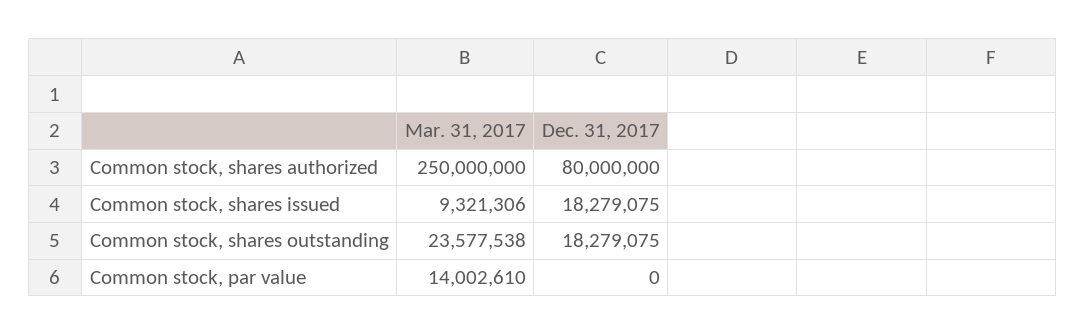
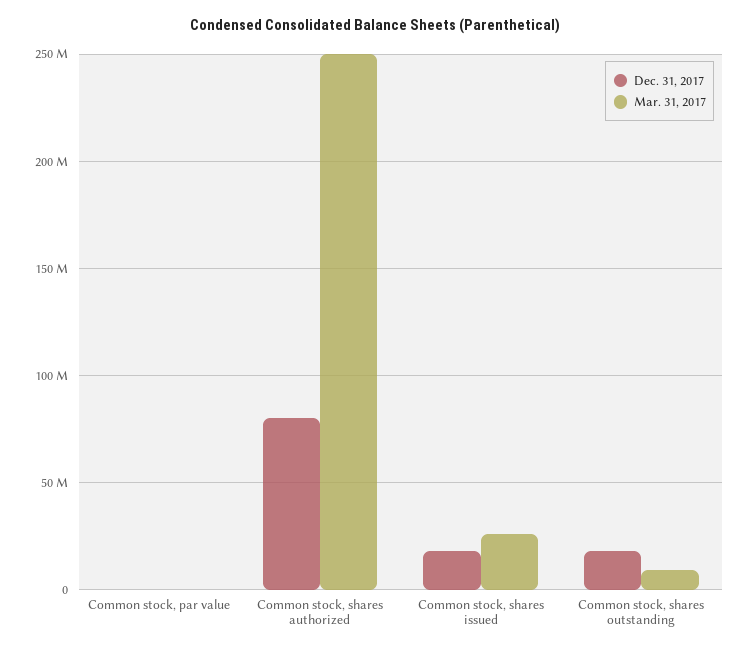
  {
    "Mar. 31, 2017": {
      "Common stock, shares authorized": 250000000,
-     "Common stock, shares issued": 9321306,
+     "Common stock, shares issued": 25000000,
-     "Common stock, shares outstanding": 23577538,
+     "Common stock, shares outstanding": 10000000,
-     "Common stock, par value": 14002610
+     "Common stock, par value": 0
    },
    "Dec. 31, 2017": {
      "Common stock, shares authorized": 80000000,
      "Common stock, shares issued": 18279075,
      "Common stock, shares outstanding": 18279075,
      "Common stock, par value": 0
    }
  }

